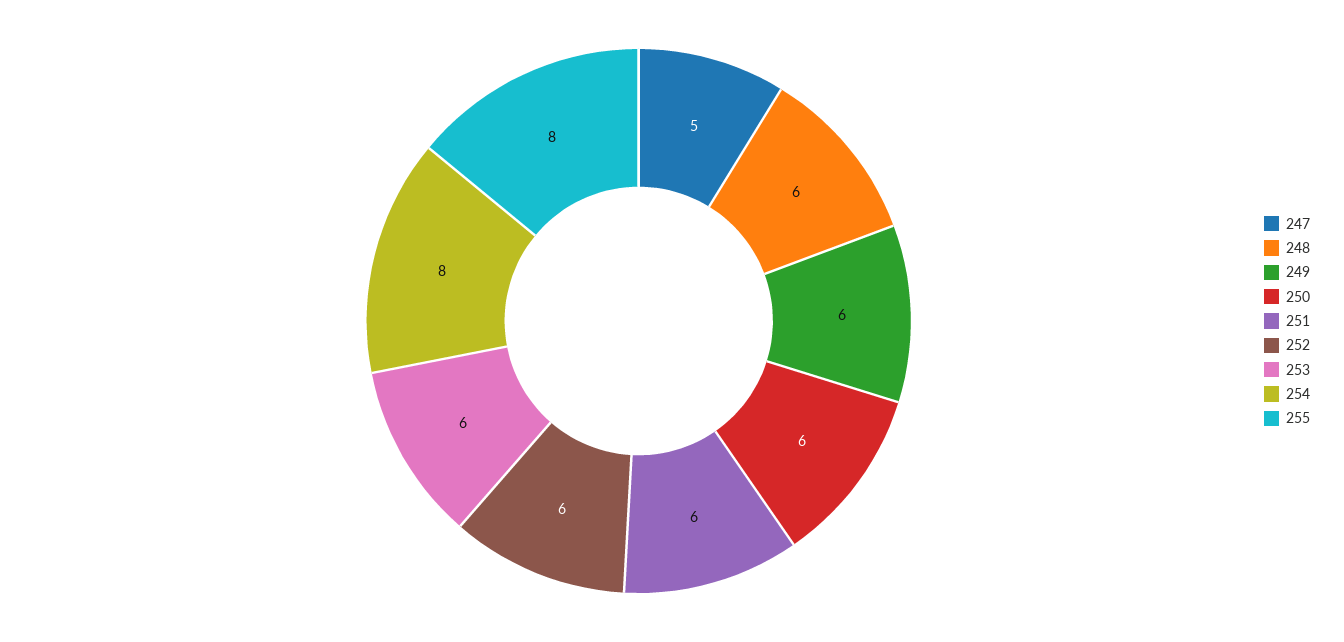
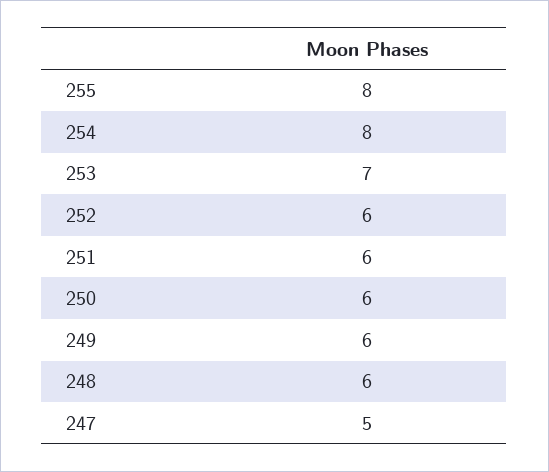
  {
    "247": 5,
    "248": 6,
    "249": 6,
    "250": 6,
    "251": 6,
    "252": 6,
-   "253": 6,
+   "253": 7,
    "254": 8,
    "255": 8
  }

